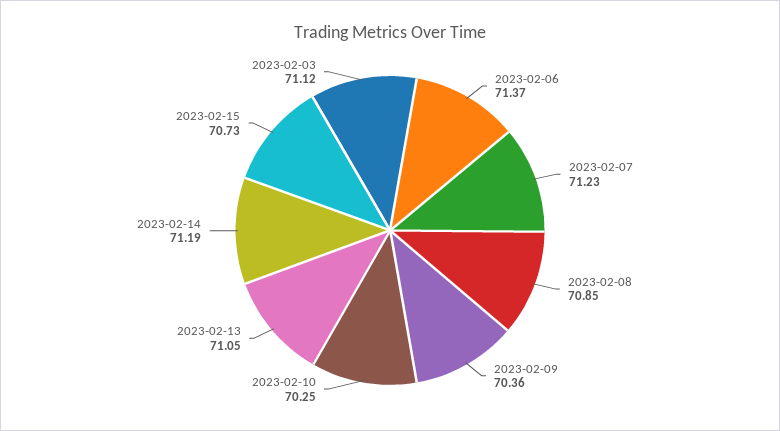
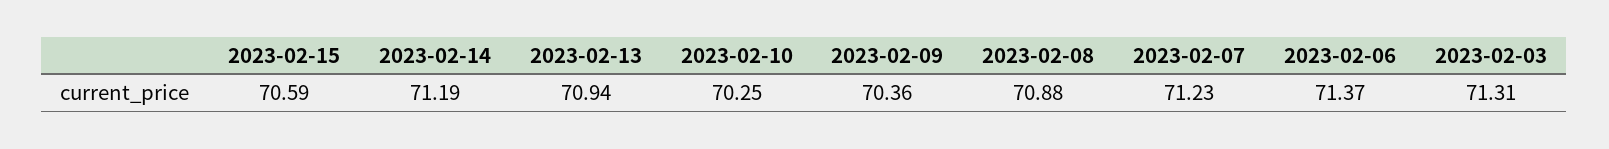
  {
    "2023-02-06": 71.37,
    "2023-02-07": 71.23,
-   "2023-02-08": 70.85,
+   "2023-02-08": 70.88,
    "2023-02-09": 70.36,
    "2023-02-10": 70.25,
-   "2023-02-13": 71.05,
+   "2023-02-13": 70.94,
    "2023-02-14": 71.19,
-   "2023-02-15": 70.73,
+   "2023-02-15": 70.59,
-   "2023-02-03": 71.12
+   "2023-02-03": 71.31
  }

